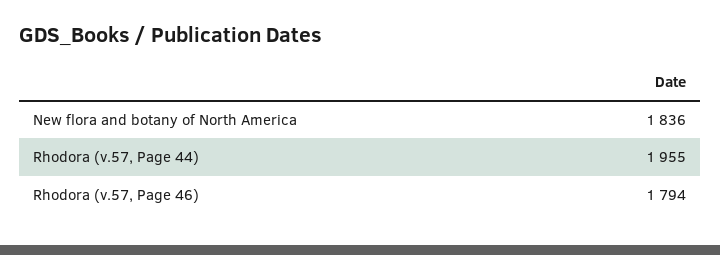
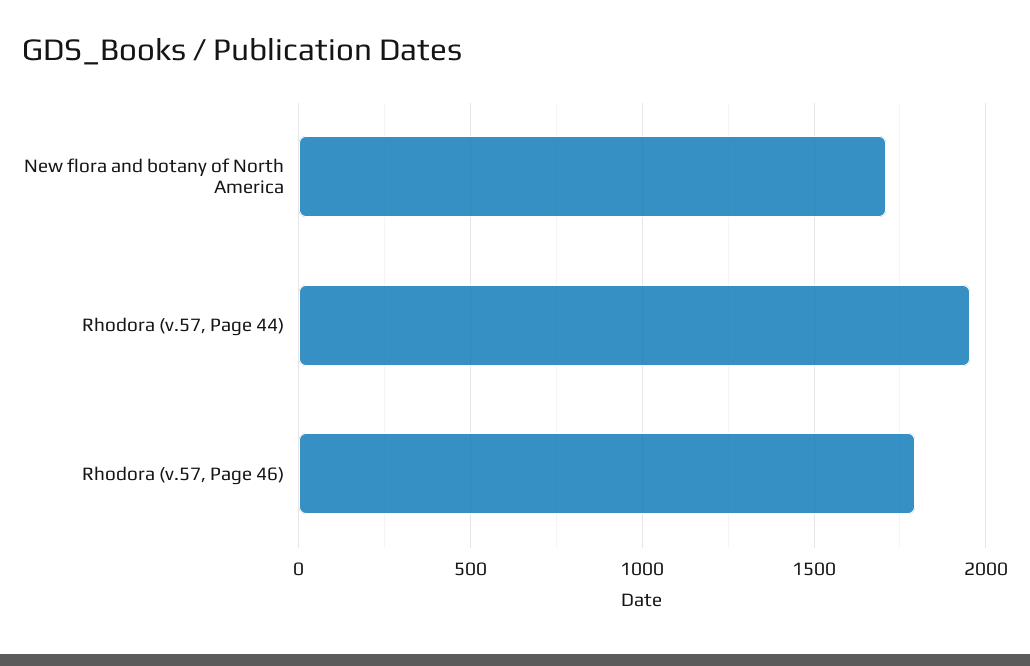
  {
-   "New flora and botany of North America": 1836,
+   "New flora and botany of North America": 1700,
    "Rhodora (v.57, Page 44)": 1955,
    "Rhodora (v.57, Page 46)": 1794
  }

